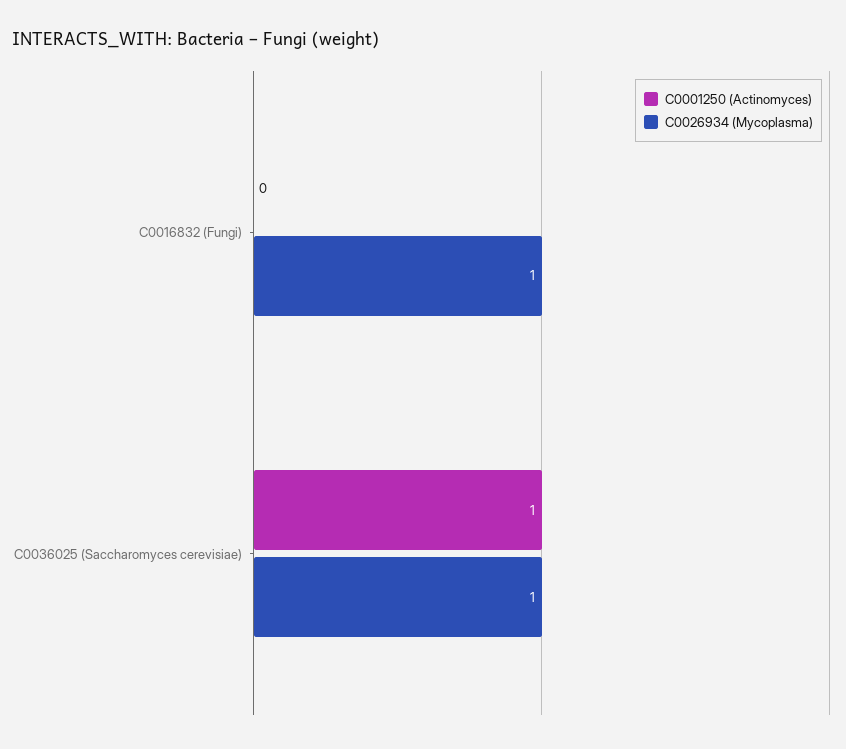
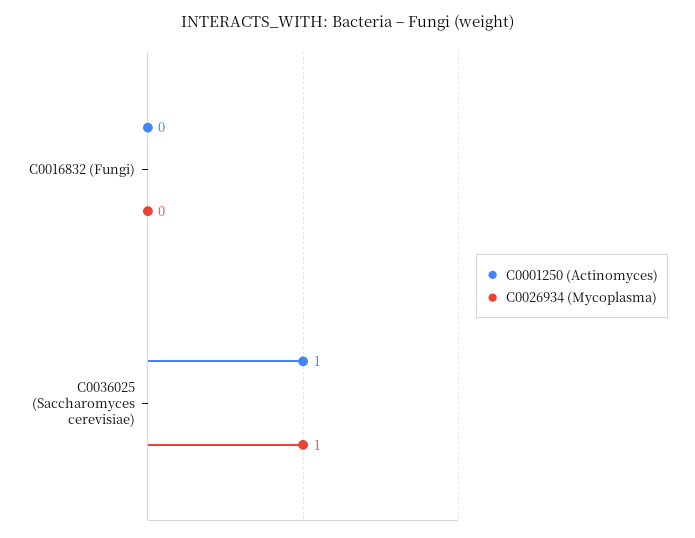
  {
    "C0001250 (Actinomyces)": {
      "C0016832 (Fungi)": 0,
      "C0036025 (Saccharomyces cerevisiae)": 1
    },
    "C0026934 (Mycoplasma)": {
-     "C0016832 (Fungi)": 1,
+     "C0016832 (Fungi)": 0,
      "C0036025 (Saccharomyces cerevisiae)": 1
    }
  }

